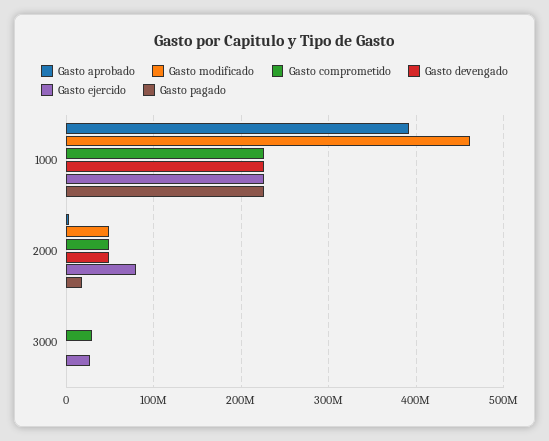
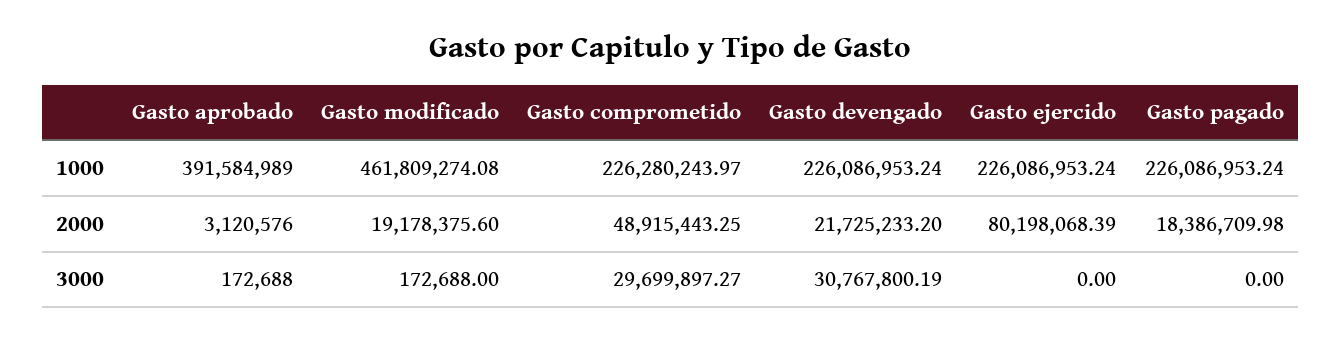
  {
    "Gasto aprobado": {
      "1000": 391584989,
      "2000": 3120576,
      "3000": 172688
    },
    "Gasto modificado": {
      "1000": 461809274.08,
-     "2000": 50000000,
+     "2000": 19178375.6,
      "3000": 172688
    },
    "Gasto comprometido": {
      "1000": 226280243.97,
      "2000": 48915443.25,
      "3000": 29699897.27
    },
    "Gasto devengado": {
      "1000": 226086953.24,
-     "2000": 50000000,
+     "2000": 21725233.2,
-     "3000": 0
+     "3000": 30767800.19
    },
    "Gasto ejercido": {
      "1000": 226086953.24,
      "2000": 80198068.39,
-     "3000": 30000000
+     "3000": 0
    },
    "Gasto pagado": {
      "1000": 226086953.24,
      "2000": 18386709.98,
      "3000": 0
    }
  }

